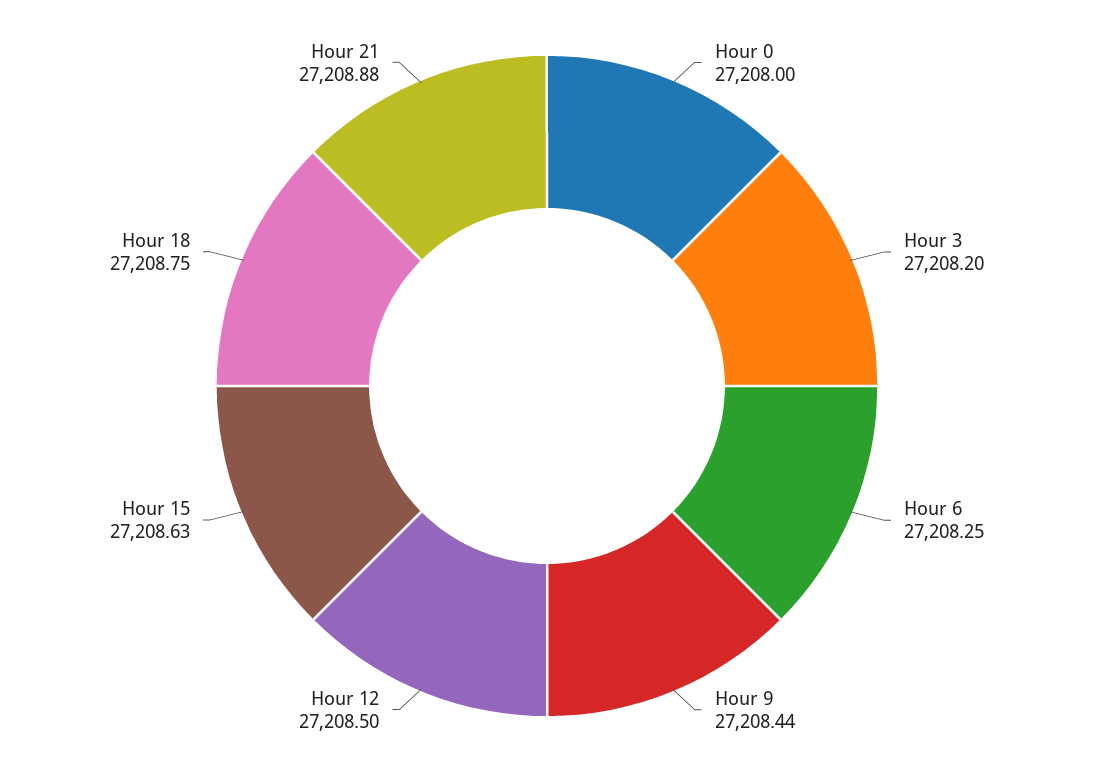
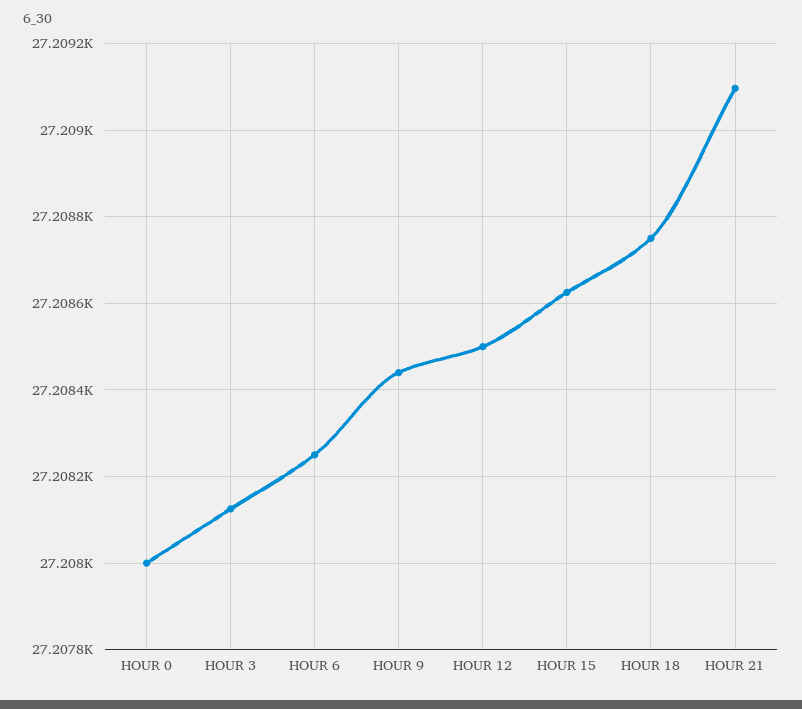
  {
    "Hour 0": 27208,
-   "Hour 3": 27208.2,
+   "Hour 3": 27208.12,
    "Hour 6": 27208.25,
    "Hour 9": 27208.44,
    "Hour 12": 27208.5,
    "Hour 15": 27208.63,
    "Hour 18": 27208.75,
-   "Hour 21": 27208.88
+   "Hour 21": 27209.1
  }

